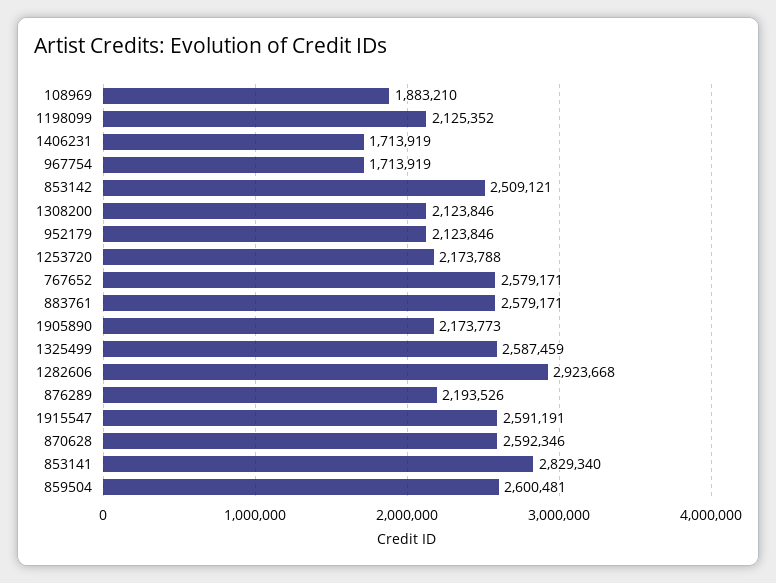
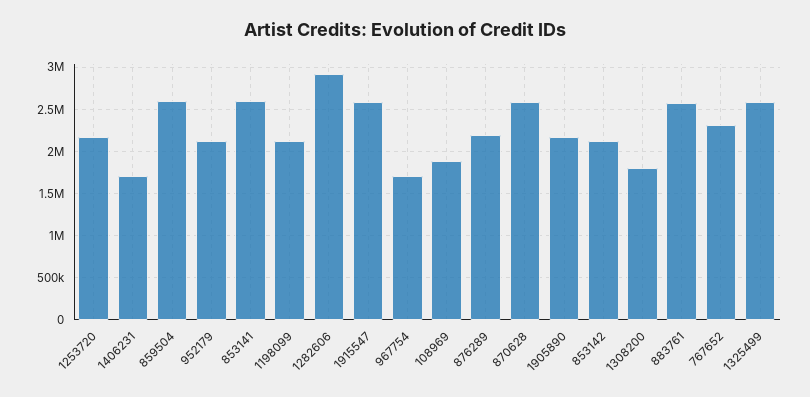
  {
    "108969": 1883210,
    "1198099": 2125352,
    "1406231": 1713919,
    "967754": 1713919,
-   "853142": 2509121,
+   "853142": 2100000,
-   "1308200": 2123846,
+   "1308200": 1800000,
    "952179": 2123846,
    "1253720": 2173788,
-   "767652": 2579171,
+   "767652": 2300000,
    "883761": 2579171,
    "1905890": 2173773,
    "1325499": 2587459,
    "1282606": 2923668,
    "876289": 2193526,
    "1915547": 2591191,
    "870628": 2592346,
-   "853141": 2829340,
+   "853141": 2600000,
    "859504": 2600481
  }

